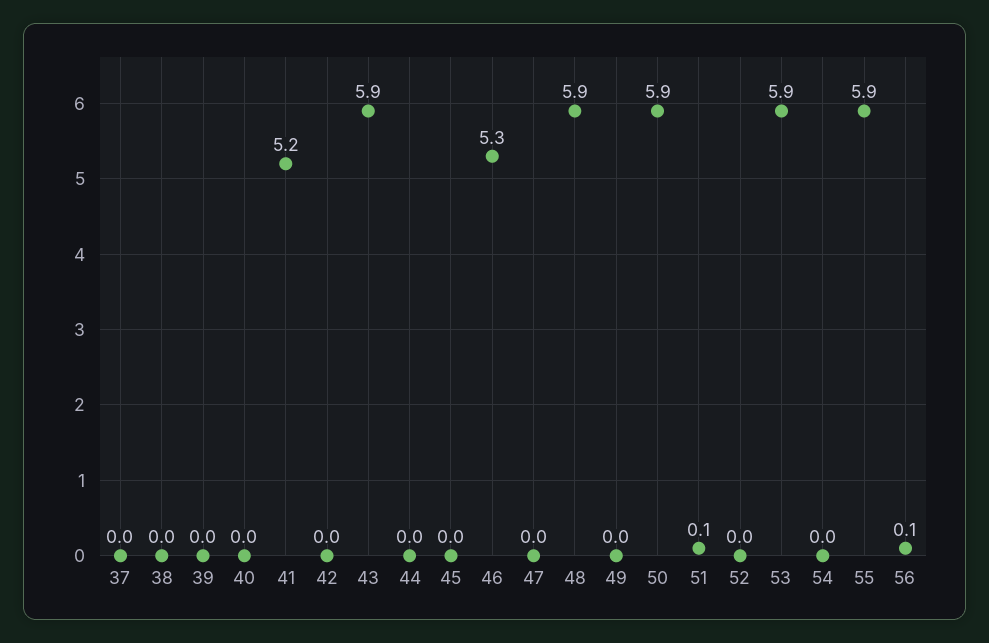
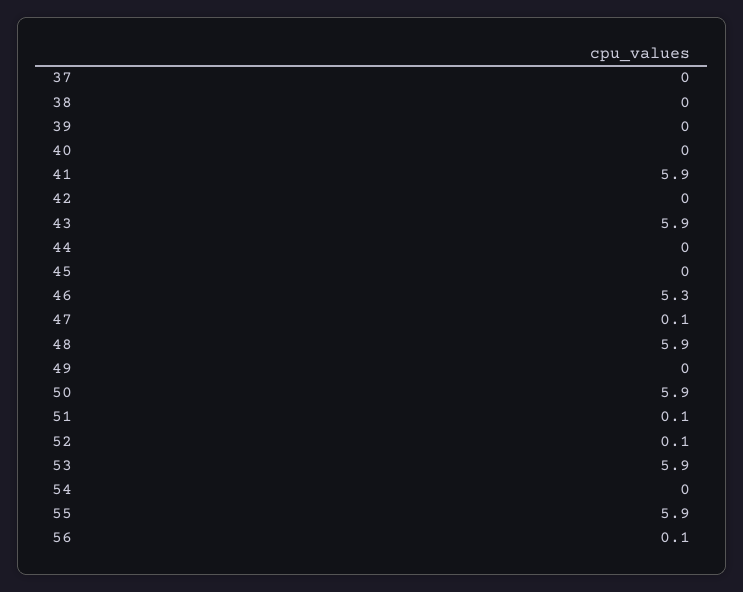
  {
    "37": 0,
    "38": 0,
    "39": 0,
    "40": 0,
-   "41": 5.2,
+   "41": 5.9,
    "42": 0,
    "43": 5.9,
    "44": 0,
    "45": 0,
    "46": 5.3,
-   "47": 0,
+   "47": 0.1,
    "48": 5.9,
    "49": 0,
    "50": 5.9,
    "51": 0.1,
-   "52": 0,
+   "52": 0.1,
    "53": 5.9,
    "54": 0,
    "55": 5.9,
    "56": 0.1
  }

